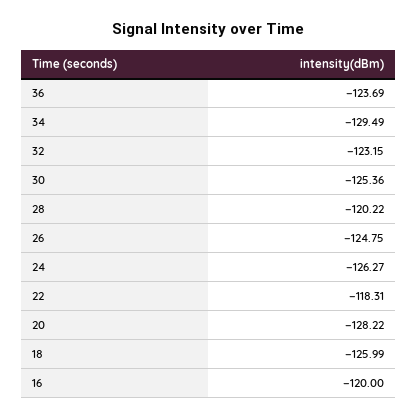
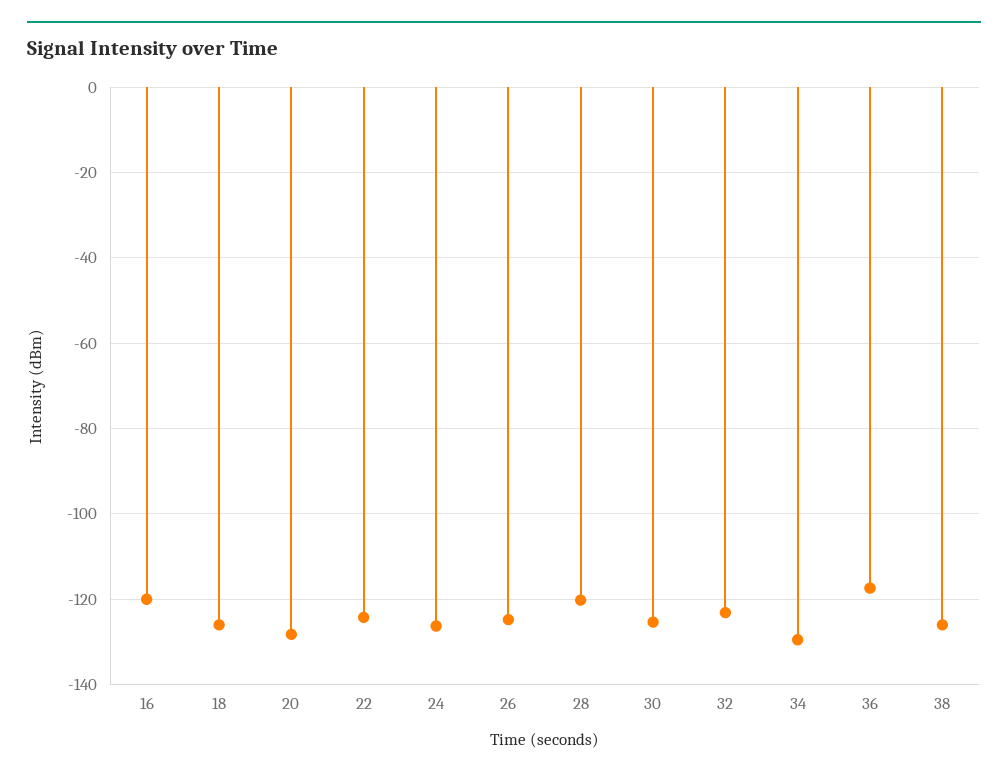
  {
-   "36": -123.69,
+   "36": -118,
    "34": -129.49,
    "32": -123.15,
    "30": -125.36,
    "28": -120.22,
    "26": -124.75,
    "24": -126.27,
-   "22": -118.31,
+   "22": -124,
    "20": -128.22,
    "18": -125.99,
-   "16": -120
+   "16": -120,
+   "38": -126
  }

